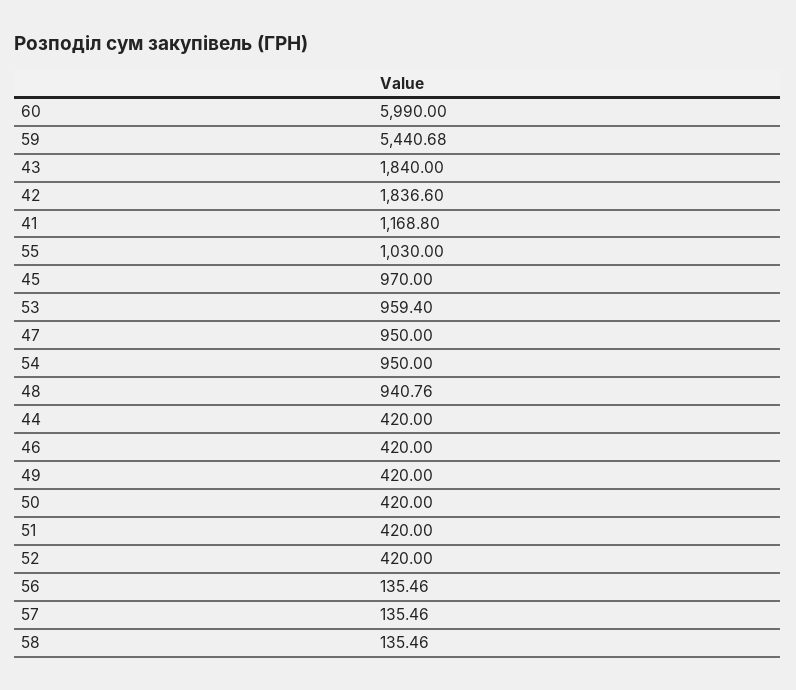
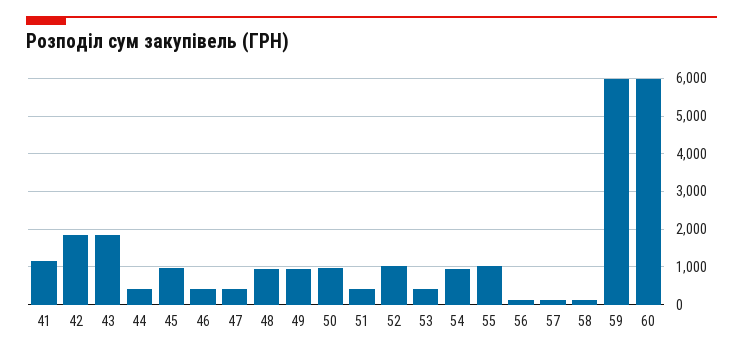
  {
    "60": 5990,
-   "59": 5440.68,
+   "59": 6000,
    "43": 1840,
    "42": 1836.6,
    "41": 1168.8,
    "55": 1030,
    "45": 970,
-   "53": 959.4,
+   "53": 400,
-   "47": 950,
+   "47": 400,
    "54": 950,
    "48": 940.76,
    "44": 420,
    "46": 420,
-   "49": 420,
+   "49": 1000,
-   "50": 420,
+   "50": 1000,
    "51": 420,
-   "52": 420,
+   "52": 1000,
    "56": 135.46,
    "57": 135.46,
    "58": 135.46
  }

